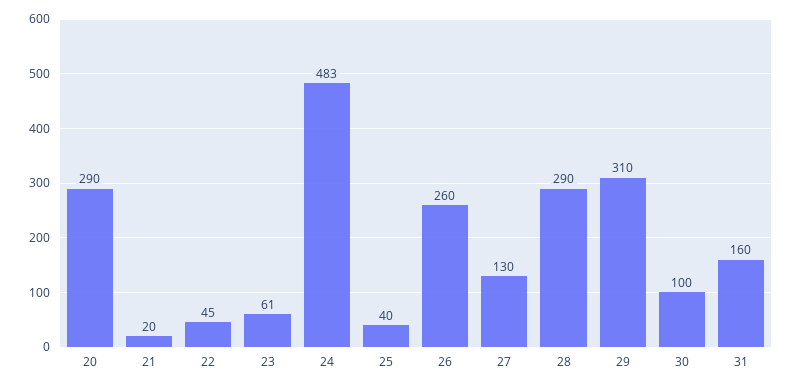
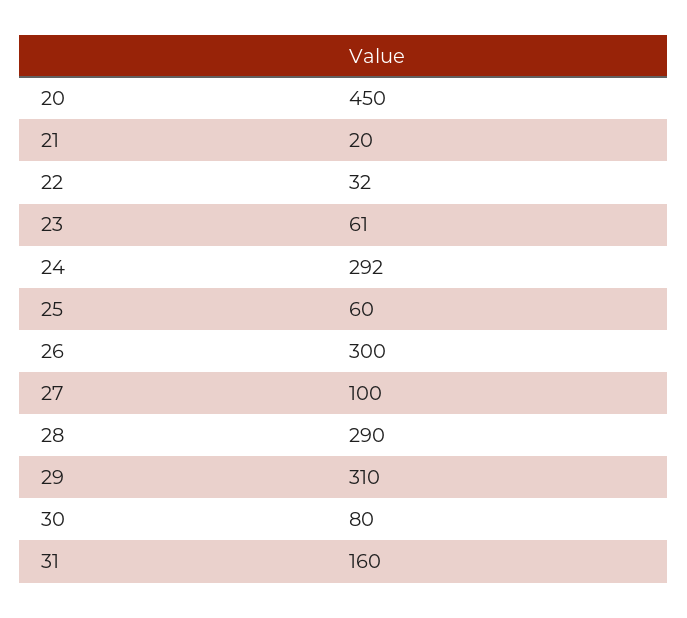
  {
-   "20": 290,
+   "20": 450,
    "21": 20,
-   "22": 45,
+   "22": 32,
    "23": 61,
-   "24": 483,
+   "24": 292,
-   "25": 40,
+   "25": 60,
-   "26": 260,
+   "26": 300,
-   "27": 130,
+   "27": 100,
    "28": 290,
    "29": 310,
-   "30": 100,
+   "30": 80,
    "31": 160
  }

